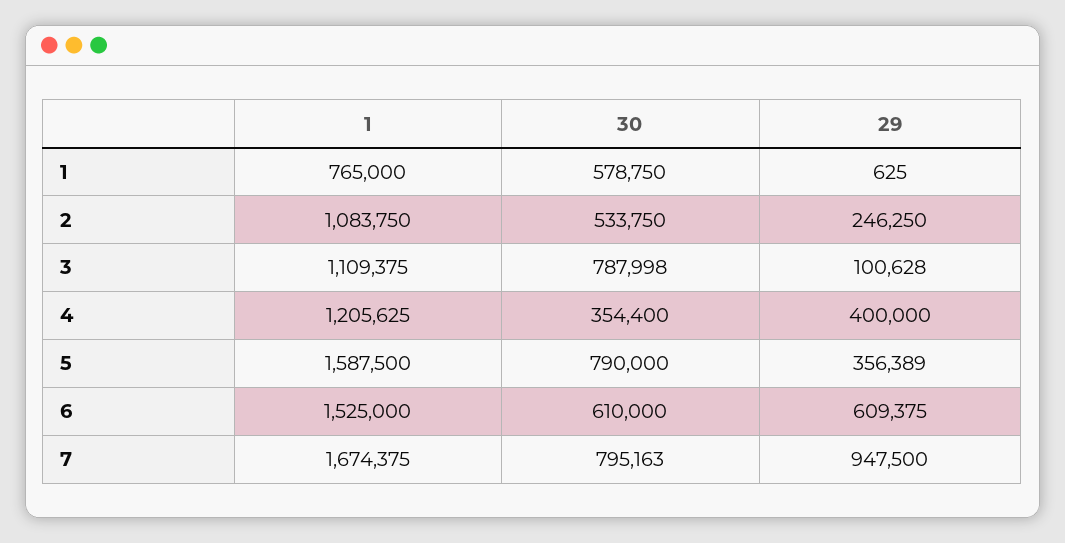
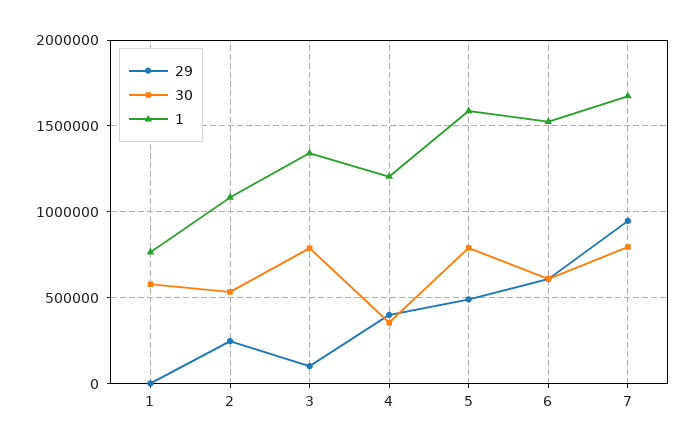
  {
    "1": {
      "1": 765000,
      "2": 1083750,
-     "3": 1109375,
+     "3": 1350000,
      "4": 1205625,
      "5": 1587500,
      "6": 1525000,
      "7": 1674375
    },
    "30": {
      "1": 578750,
      "2": 533750,
      "3": 787998,
      "4": 354400,
      "5": 790000,
      "6": 610000,
      "7": 795163
    },
    "29": {
      "1": 625,
      "2": 246250,
      "3": 100628,
      "4": 400000,
-     "5": 356389,
+     "5": 500000,
      "6": 609375,
      "7": 947500
    }
  }

